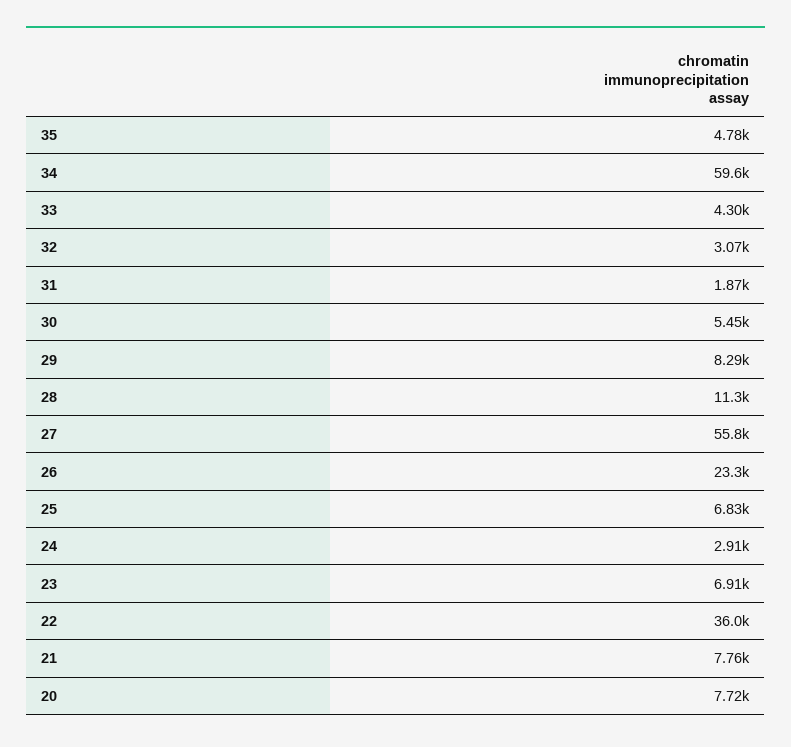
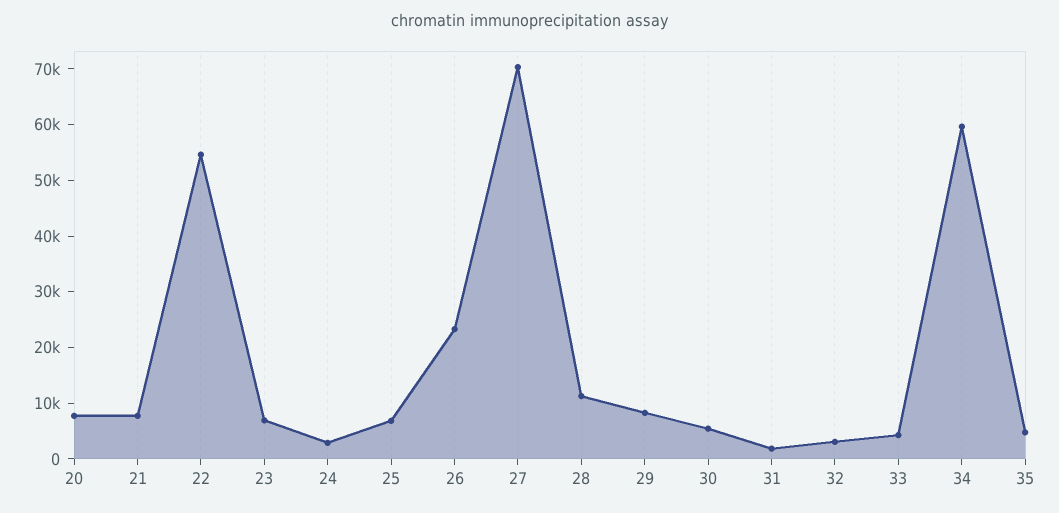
  {
    "35": 4780,
    "34": 59600,
    "33": 4300,
    "32": 3070,
    "31": 1870,
    "30": 5450,
    "29": 8290,
    "28": 11300,
-   "27": 55800,
+   "27": 70000,
    "26": 23300,
    "25": 6830,
    "24": 2910,
    "23": 6910,
-   "22": 36000,
+   "22": 54000,
    "21": 7760,
    "20": 7720
  }

